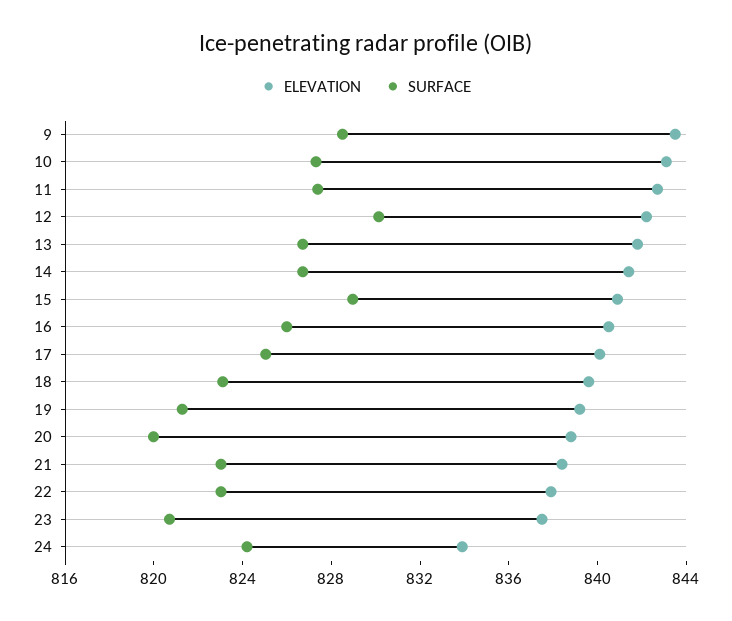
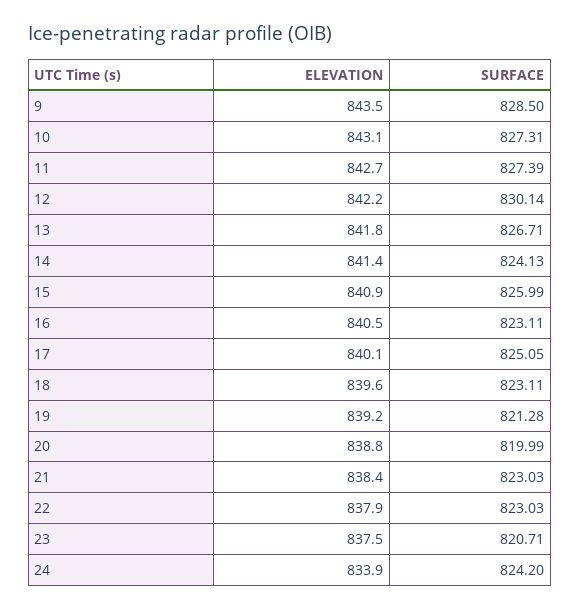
  {
    "ELEVATION": {
      "9": 843.5,
      "10": 843.1,
      "11": 842.7,
      "12": 842.2,
      "13": 841.8,
      "14": 841.4,
      "15": 840.9,
      "16": 840.5,
      "17": 840.1,
      "18": 839.6,
      "19": 839.2,
      "20": 838.8,
      "21": 838.4,
      "22": 837.9,
      "23": 837.5,
      "24": 833.9
    },
    "SURFACE": {
      "9": 828.5,
      "10": 827.31,
      "11": 827.39,
      "12": 830.14,
      "13": 826.71,
-     "14": 827,
+     "14": 824.13,
-     "15": 829,
+     "15": 825.99,
-     "16": 826,
+     "16": 823.11,
      "17": 825.05,
      "18": 823.11,
      "19": 821.28,
      "20": 819.99,
      "21": 823.03,
      "22": 823.03,
      "23": 820.71,
      "24": 824.2
    }
  }

